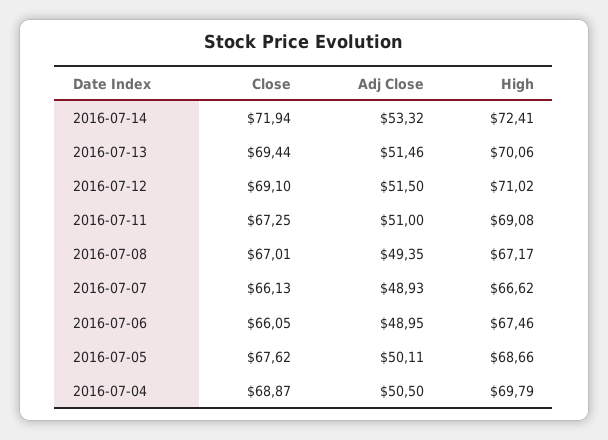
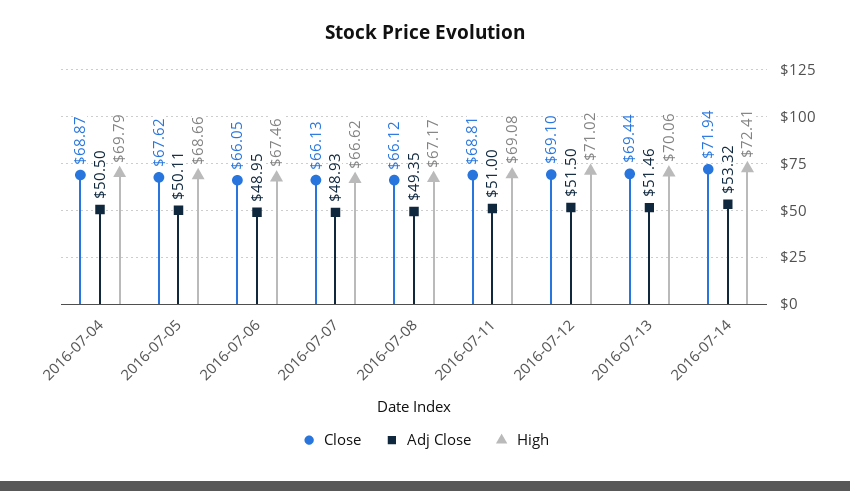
  {
    "Close": {
      "2016-07-14": 71.94,
      "2016-07-13": 69.44,
      "2016-07-12": 69.1,
-     "2016-07-11": 67.25,
+     "2016-07-11": 68.81,
-     "2016-07-08": 67.01,
+     "2016-07-08": 66.12,
      "2016-07-07": 66.13,
      "2016-07-06": 66.05,
      "2016-07-05": 67.62,
      "2016-07-04": 68.87
    },
    "Adj Close": {
      "2016-07-14": 53.32,
      "2016-07-13": 51.46,
      "2016-07-12": 51.5,
      "2016-07-11": 51,
      "2016-07-08": 49.35,
      "2016-07-07": 48.93,
      "2016-07-06": 48.95,
      "2016-07-05": 50.11,
      "2016-07-04": 50.5
    },
    "High": {
      "2016-07-14": 72.41,
      "2016-07-13": 70.06,
      "2016-07-12": 71.02,
      "2016-07-11": 69.08,
      "2016-07-08": 67.17,
      "2016-07-07": 66.62,
      "2016-07-06": 67.46,
      "2016-07-05": 68.66,
      "2016-07-04": 69.79
    }
  }

